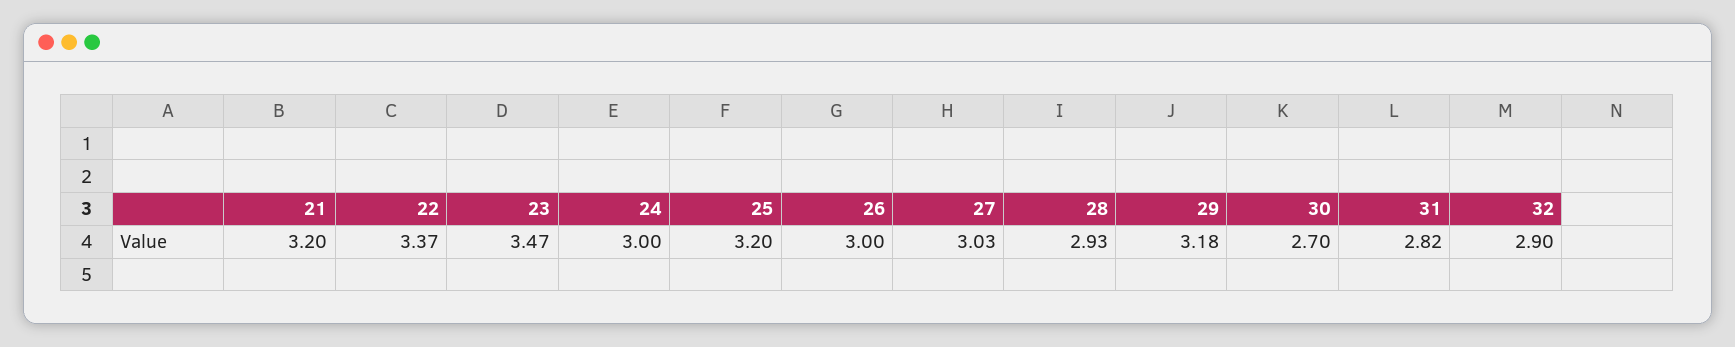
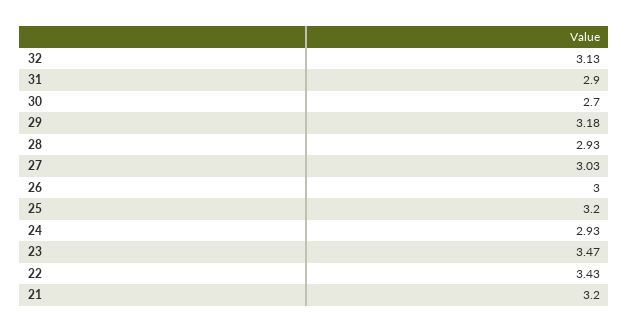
  {
    "21": 3.2,
-   "22": 3.37,
+   "22": 3.43,
    "23": 3.47,
-   "24": 3,
+   "24": 2.93,
    "25": 3.2,
    "26": 3,
    "27": 3.03,
    "28": 2.93,
    "29": 3.18,
    "30": 2.7,
-   "31": 2.82,
+   "31": 2.9,
-   "32": 2.9
+   "32": 3.13
  }

